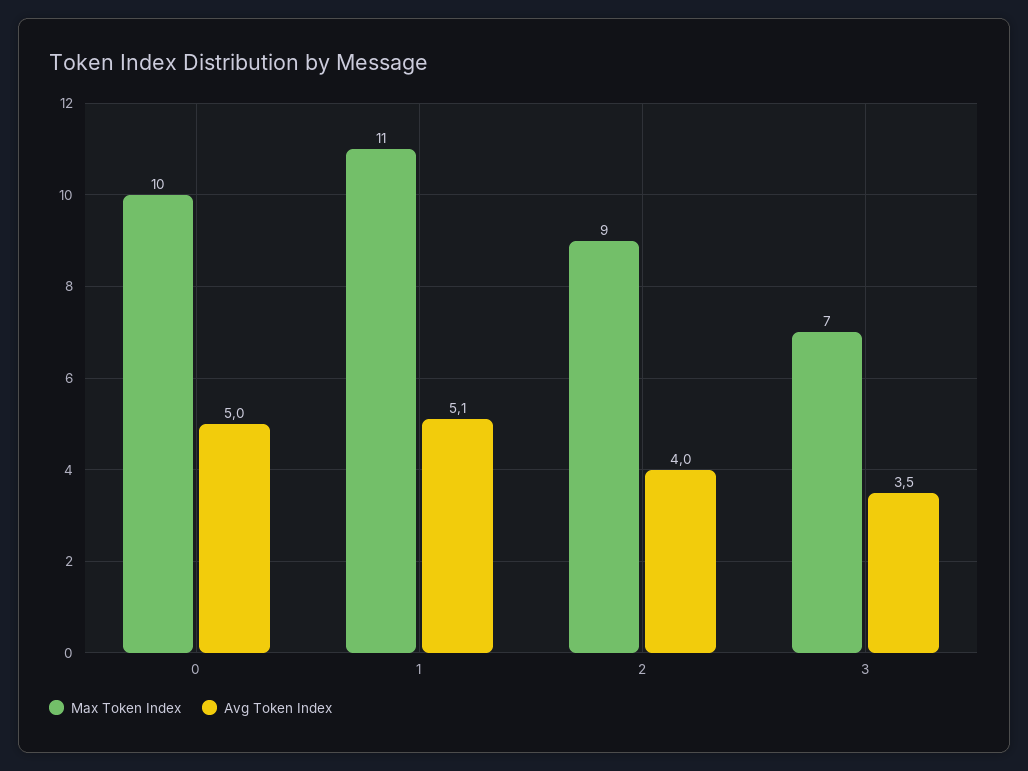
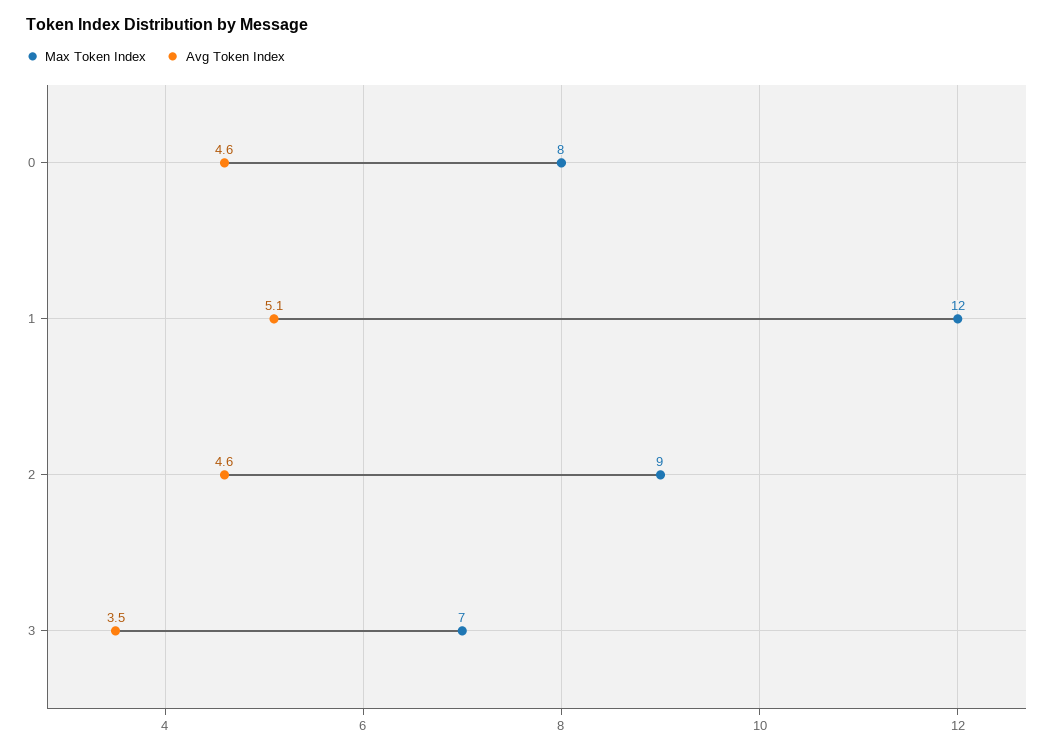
  {
    "Max Token Index": {
-     "0": 10,
+     "0": 8,
-     "1": 11,
+     "1": 12,
      "2": 9,
      "3": 7
    },
    "Avg Token Index": {
-     "0": 5,
+     "0": 4.6,
      "1": 5.1,
-     "2": 4,
+     "2": 4.6,
      "3": 3.5
    }
  }

